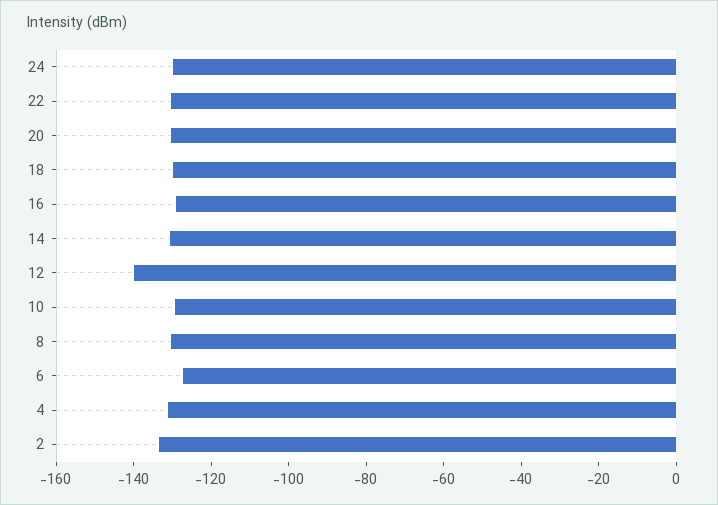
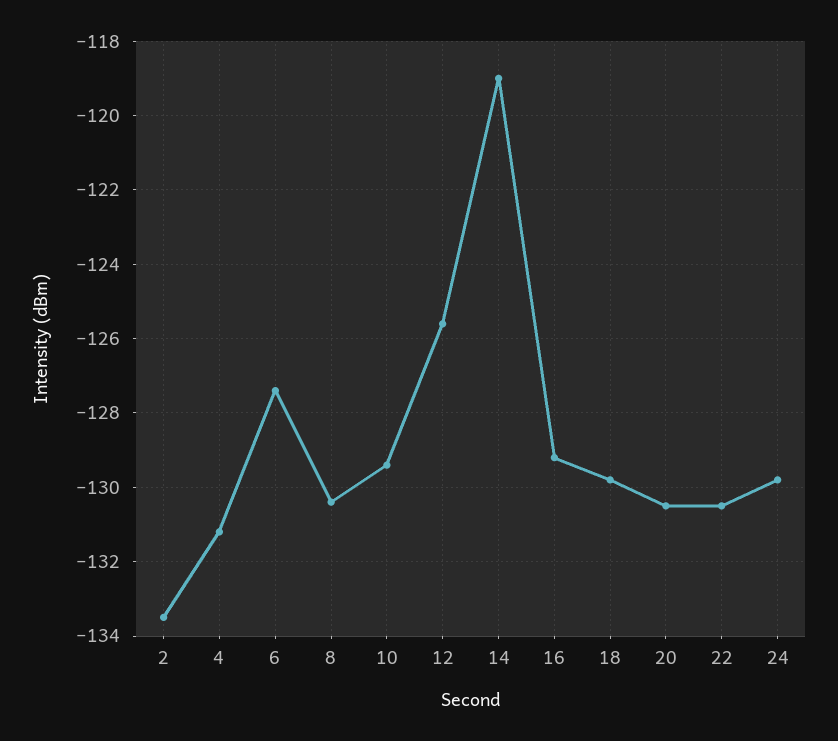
  {
    "24": -130,
    "22": -130.5,
    "20": -130.5,
    "18": -130,
    "16": -129,
-   "14": -130,
+   "14": -119,
-   "12": -140,
+   "12": -125.5,
    "10": -129.5,
    "8": -130.5,
    "6": -127.5,
    "4": -131,
    "2": -133.5
  }

